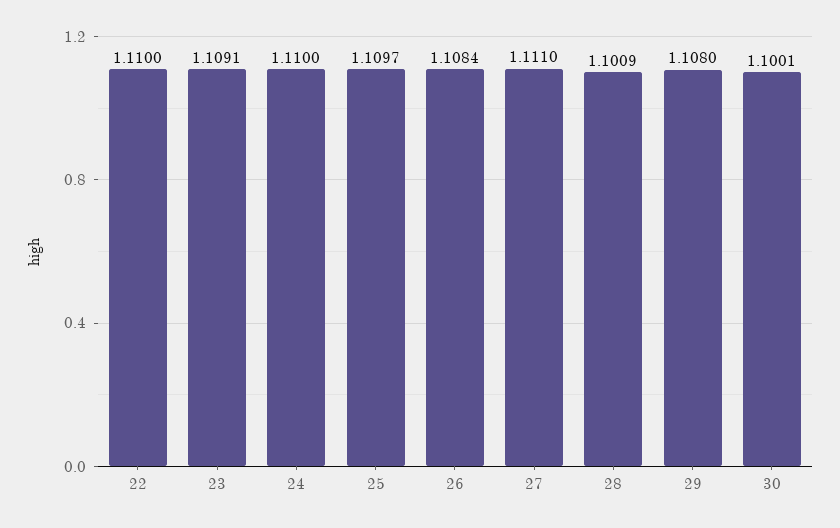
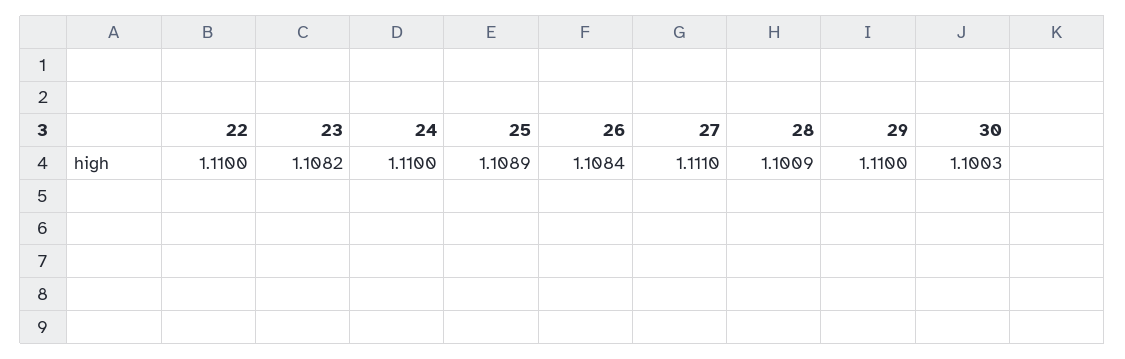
  {
    "22": 1.11,
-   "23": 1.1091,
+   "23": 1.1082,
    "24": 1.11,
-   "25": 1.1097,
+   "25": 1.1089,
    "26": 1.1084,
    "27": 1.111,
    "28": 1.1009,
-   "29": 1.108,
+   "29": 1.11,
-   "30": 1.1001
+   "30": 1.1003
  }

